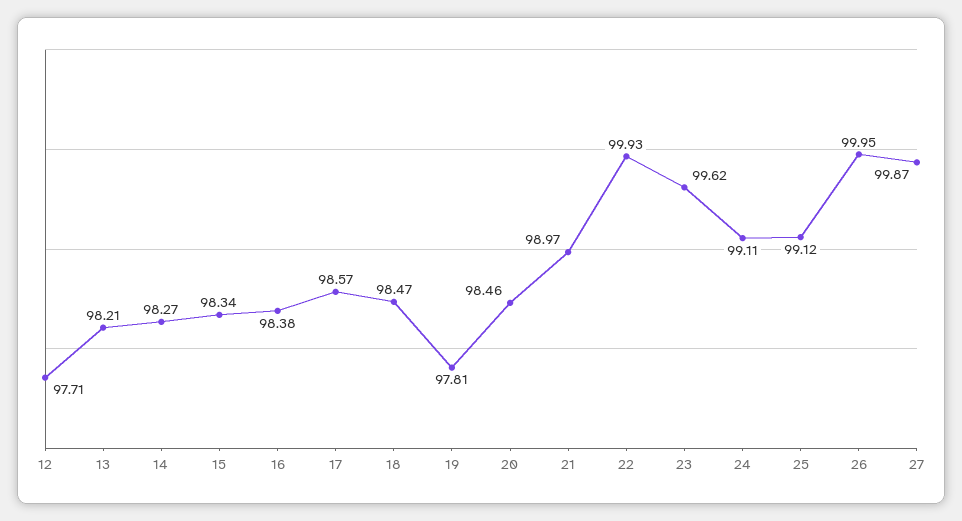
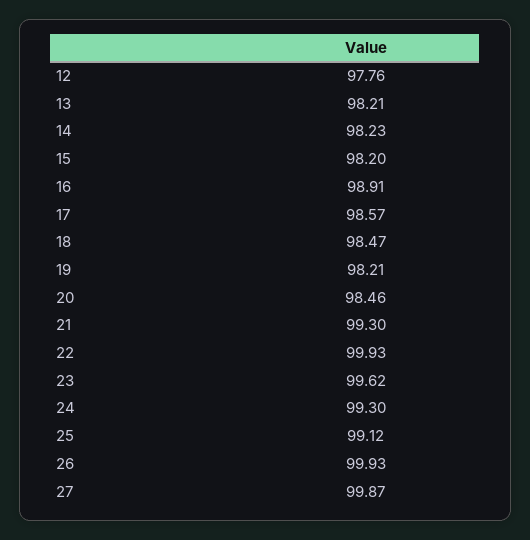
  {
-   "12": 97.71,
+   "12": 97.76,
    "13": 98.21,
-   "14": 98.27,
+   "14": 98.23,
-   "15": 98.34,
+   "15": 98.2,
-   "16": 98.38,
+   "16": 98.91,
    "17": 98.57,
    "18": 98.47,
-   "19": 97.81,
+   "19": 98.21,
    "20": 98.46,
-   "21": 98.97,
+   "21": 99.3,
    "22": 99.93,
    "23": 99.62,
-   "24": 99.11,
+   "24": 99.3,
    "25": 99.12,
-   "26": 99.95,
+   "26": 99.93,
    "27": 99.87
  }

